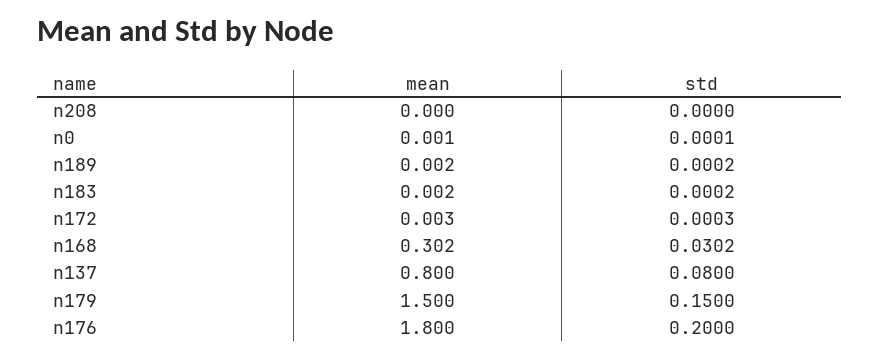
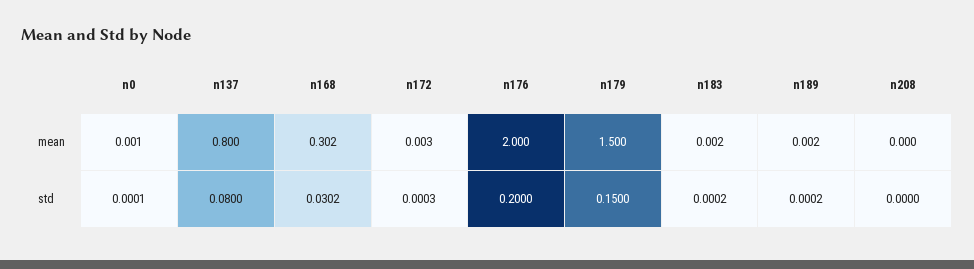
  {
    "mean": {
      "n208": 0,
      "n0": 0.001,
      "n189": 0.002,
      "n183": 0.002,
      "n172": 0.003,
      "n168": 0.302,
      "n137": 0.8,
      "n179": 1.5,
-     "n176": 1.8
+     "n176": 2
    },
    "std": {
      "n208": 0,
      "n0": 0.0001,
      "n189": 0.0002,
      "n183": 0.0002,
      "n172": 0.0003,
      "n168": 0.0302,
      "n137": 0.08,
      "n179": 0.15,
      "n176": 0.2
    }
  }

